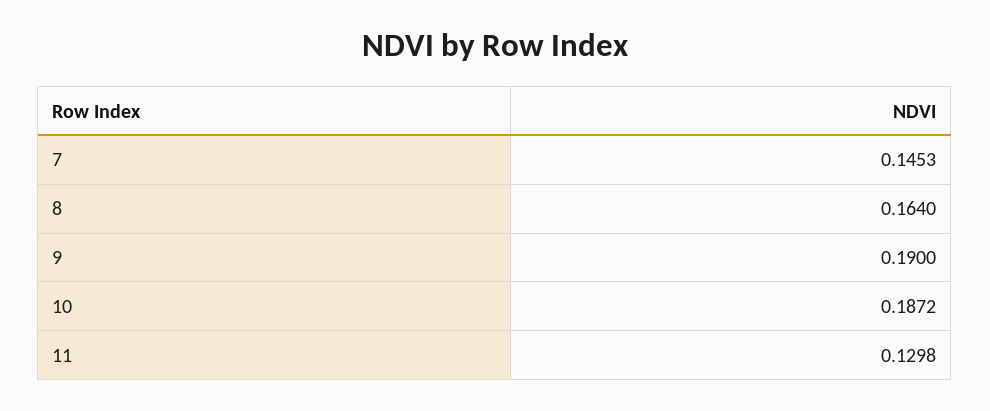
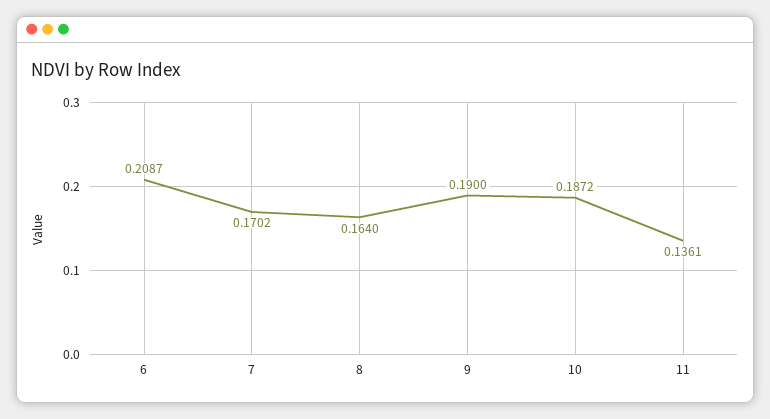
  {
-   "7": 0.1453,
+   "7": 0.1702,
    "8": 0.164,
    "9": 0.19,
    "10": 0.1872,
-   "11": 0.1298
+   "11": 0.1361,
+   "6": 0.2087
  }

